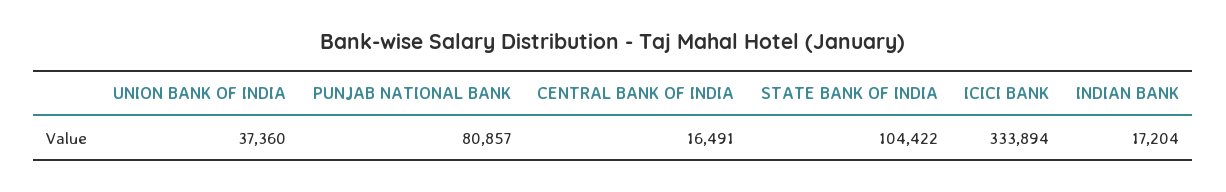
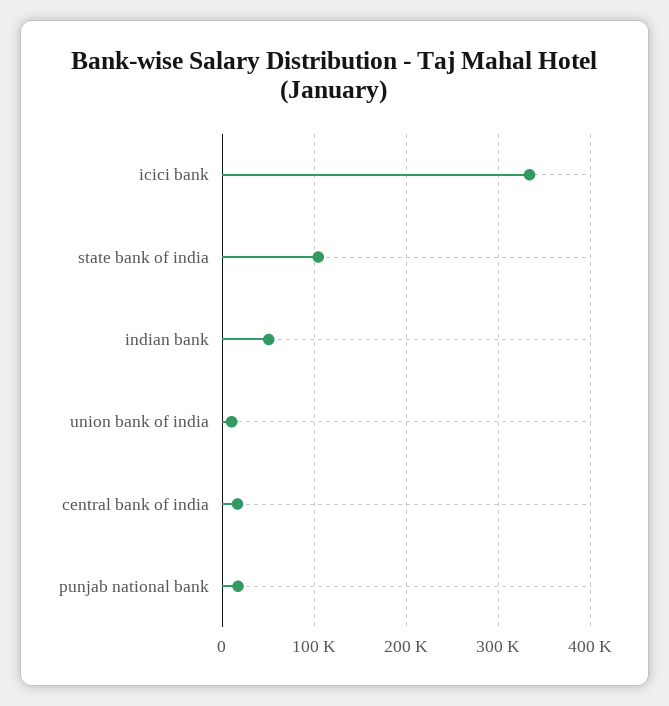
  {
-   "UNION BANK OF INDIA": 37360,
+   "UNION BANK OF INDIA": 10000,
-   "PUNJAB NATIONAL BANK": 80857,
+   "PUNJAB NATIONAL BANK": 20000,
    "CENTRAL BANK OF INDIA": 16491,
    "STATE BANK OF INDIA": 104422,
    "ICICI BANK": 333894,
-   "INDIAN BANK": 17204
+   "INDIAN BANK": 50000
  }

